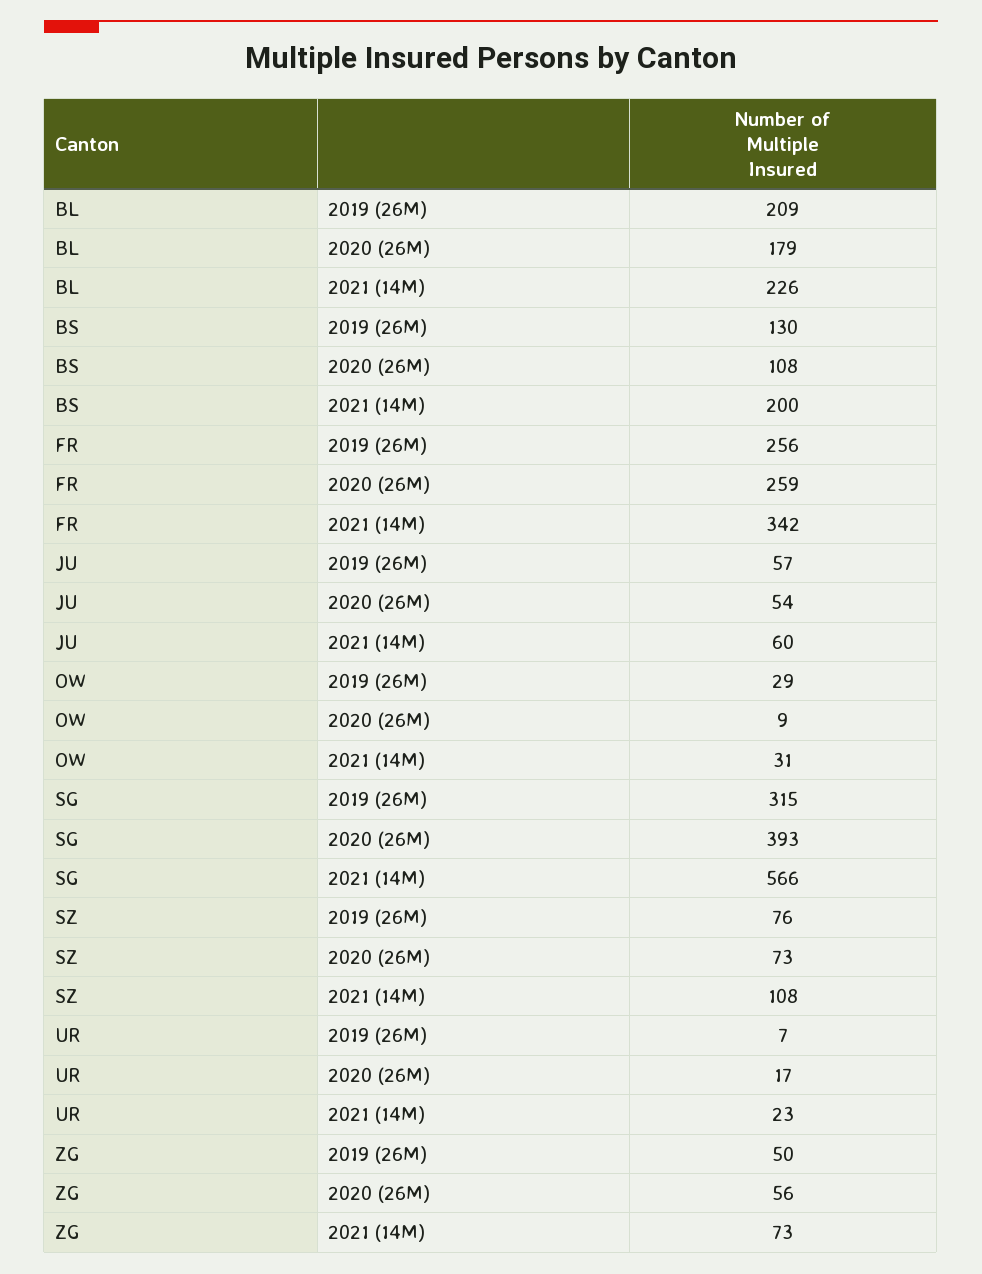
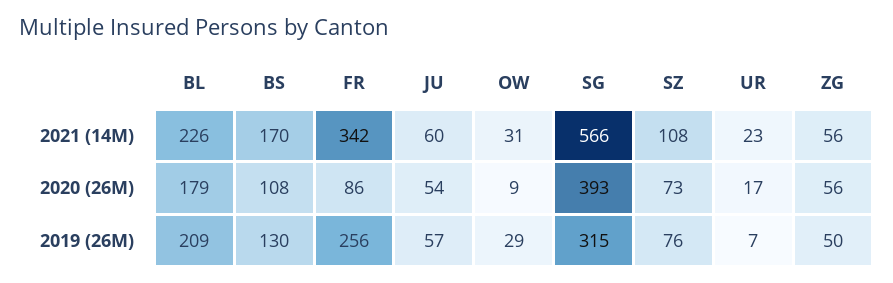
  {
    "BL": {
      "2019 (26M)": 209,
      "2020 (26M)": 179,
      "2021 (14M)": 226
    },
    "BS": {
      "2019 (26M)": 130,
      "2020 (26M)": 108,
-     "2021 (14M)": 200
+     "2021 (14M)": 170
    },
    "FR": {
      "2019 (26M)": 256,
-     "2020 (26M)": 259,
+     "2020 (26M)": 86,
      "2021 (14M)": 342
    },
    "JU": {
      "2019 (26M)": 57,
      "2020 (26M)": 54,
      "2021 (14M)": 60
    },
    "OW": {
      "2019 (26M)": 29,
      "2020 (26M)": 9,
      "2021 (14M)": 31
    },
    "SG": {
      "2019 (26M)": 315,
      "2020 (26M)": 393,
      "2021 (14M)": 566
    },
    "SZ": {
      "2019 (26M)": 76,
      "2020 (26M)": 73,
      "2021 (14M)": 108
    },
    "UR": {
      "2019 (26M)": 7,
      "2020 (26M)": 17,
      "2021 (14M)": 23
    },
    "ZG": {
      "2019 (26M)": 50,
      "2020 (26M)": 56,
-     "2021 (14M)": 73
+     "2021 (14M)": 56
    }
  }

